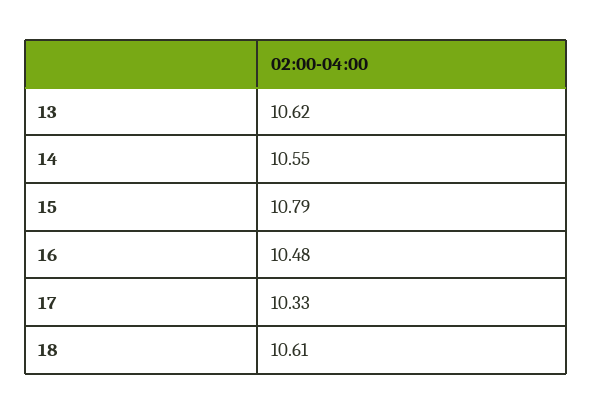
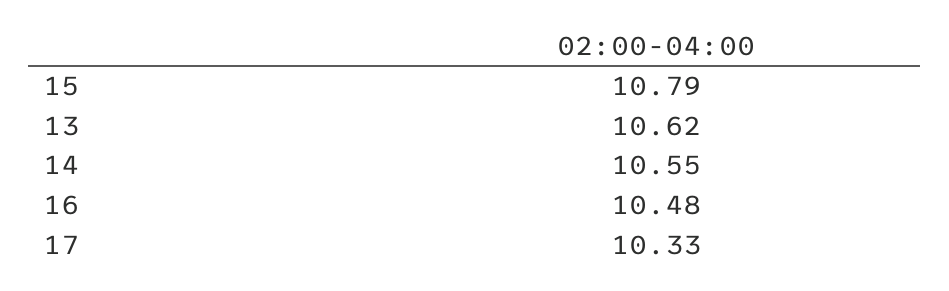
  {
    "13": 10.62,
    "14": 10.55,
    "15": 10.79,
    "16": 10.48,
-   "17": 10.33,
+   "17": 10.33
-   "18": 10.61
  }

